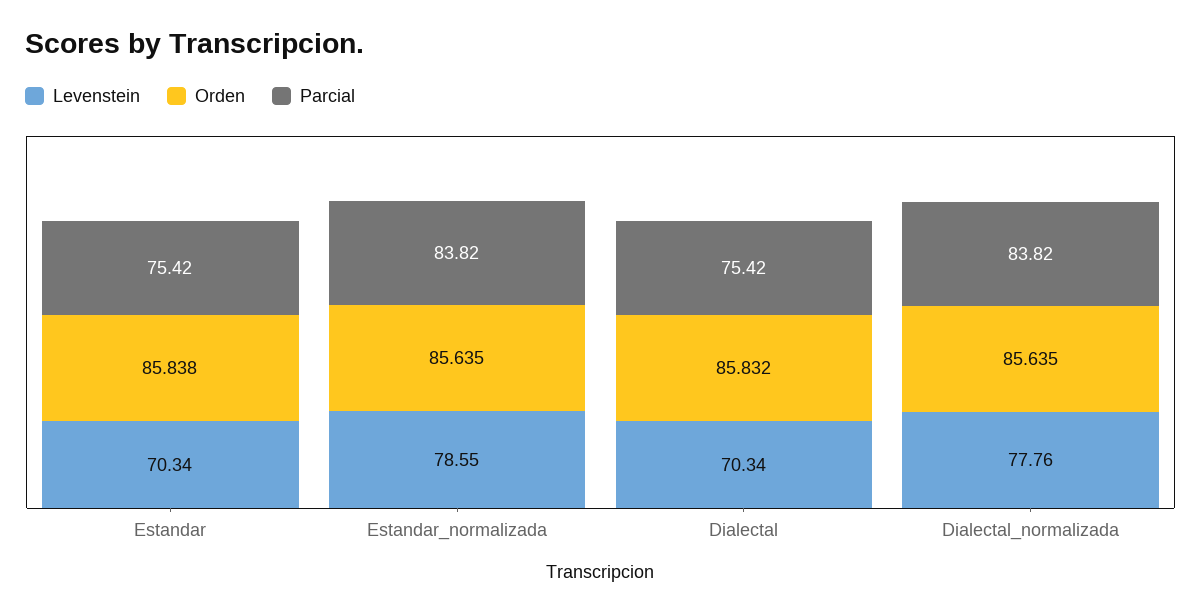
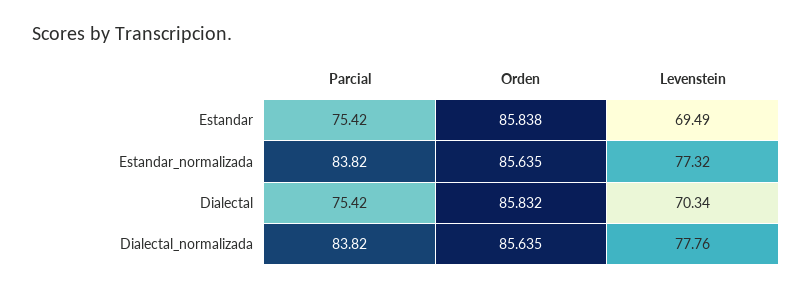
  {
    "Levenstein": {
-     "Estandar": 70.34,
+     "Estandar": 69.49,
-     "Estandar_normalizada": 78.55,
+     "Estandar_normalizada": 77.32,
      "Dialectal": 70.34,
      "Dialectal_normalizada": 77.76
    },
    "Orden": {
      "Estandar": 85.838,
      "Estandar_normalizada": 85.635,
      "Dialectal": 85.832,
      "Dialectal_normalizada": 85.635
    },
    "Parcial": {
      "Estandar": 75.42,
      "Estandar_normalizada": 83.82,
      "Dialectal": 75.42,
      "Dialectal_normalizada": 83.82
    }
  }

